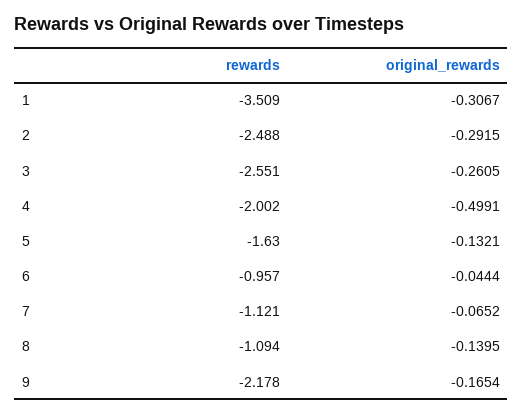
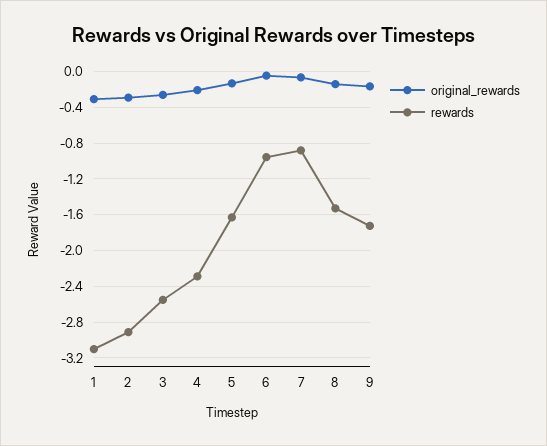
  {
    "rewards": {
-     "1": -3.509,
+     "1": -3.1,
-     "2": -2.488,
+     "2": -2.9,
      "3": -2.551,
-     "4": -2.002,
+     "4": -2.3,
      "5": -1.63,
      "6": -0.957,
-     "7": -1.121,
+     "7": -0.9,
-     "8": -1.094,
+     "8": -1.5,
-     "9": -2.178
+     "9": -1.7
    },
    "original_rewards": {
      "1": -0.3067,
      "2": -0.2915,
      "3": -0.2605,
-     "4": -0.4991,
+     "4": -0.2,
      "5": -0.1321,
      "6": -0.0444,
      "7": -0.0652,
      "8": -0.1395,
      "9": -0.1654
    }
  }

